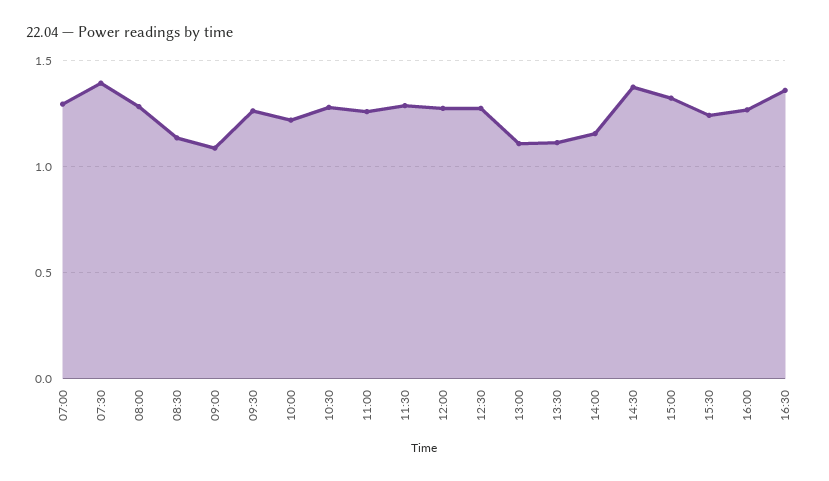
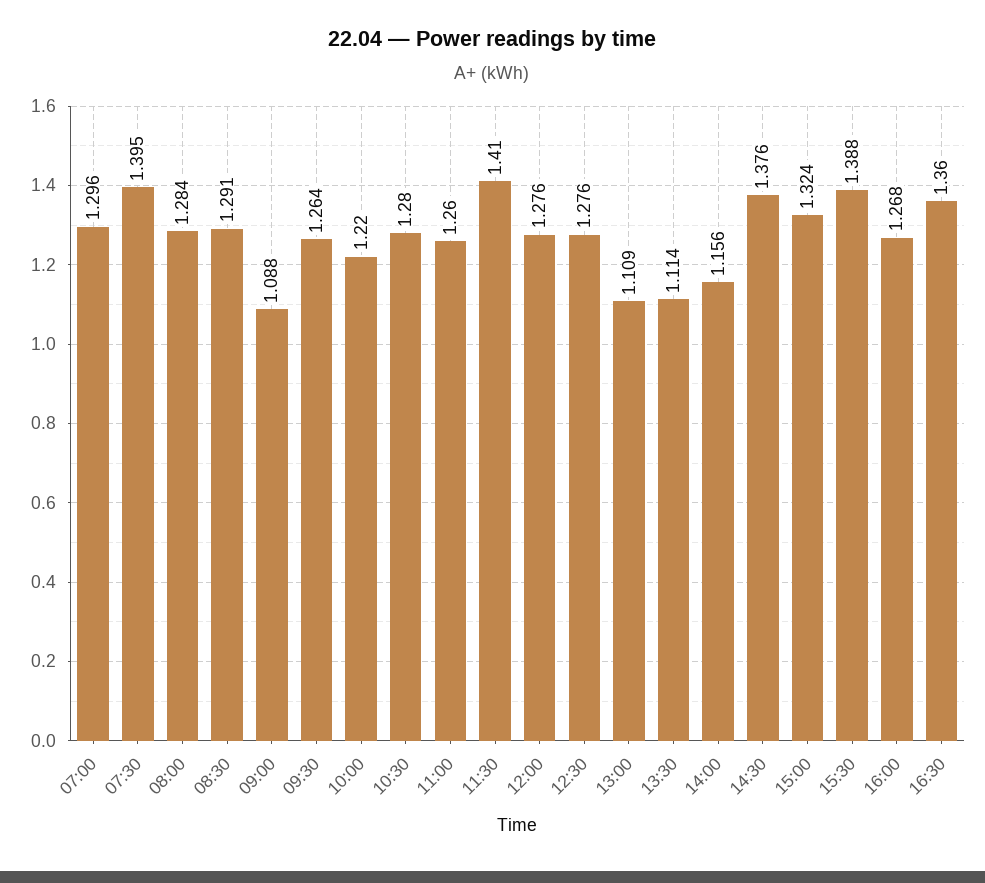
  {
    "07:00": 1.296,
    "07:30": 1.395,
    "08:00": 1.284,
-   "08:30": 1.15,
+   "08:30": 1.291,
    "09:00": 1.088,
    "09:30": 1.264,
    "10:00": 1.22,
    "10:30": 1.28,
    "11:00": 1.26,
-   "11:30": 1.3,
+   "11:30": 1.41,
    "12:00": 1.276,
    "12:30": 1.276,
    "13:00": 1.109,
    "13:30": 1.114,
    "14:00": 1.156,
    "14:30": 1.376,
    "15:00": 1.324,
-   "15:30": 1.25,
+   "15:30": 1.388,
    "16:00": 1.268,
    "16:30": 1.36
  }

